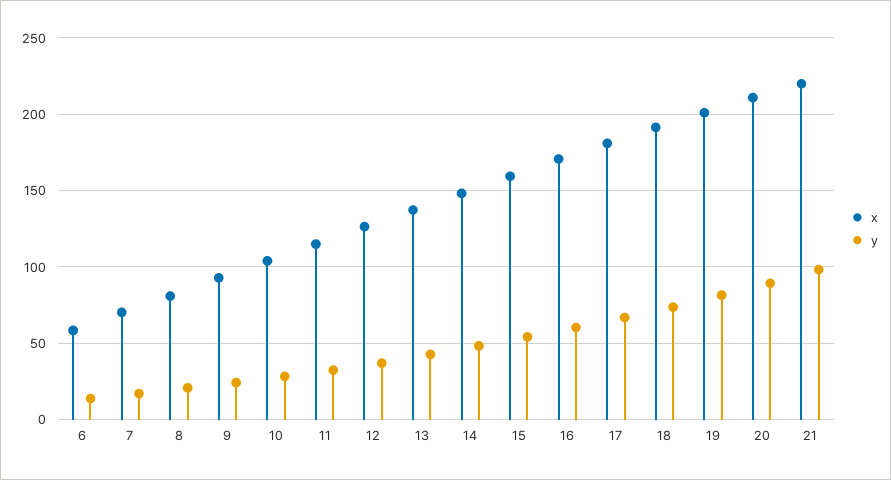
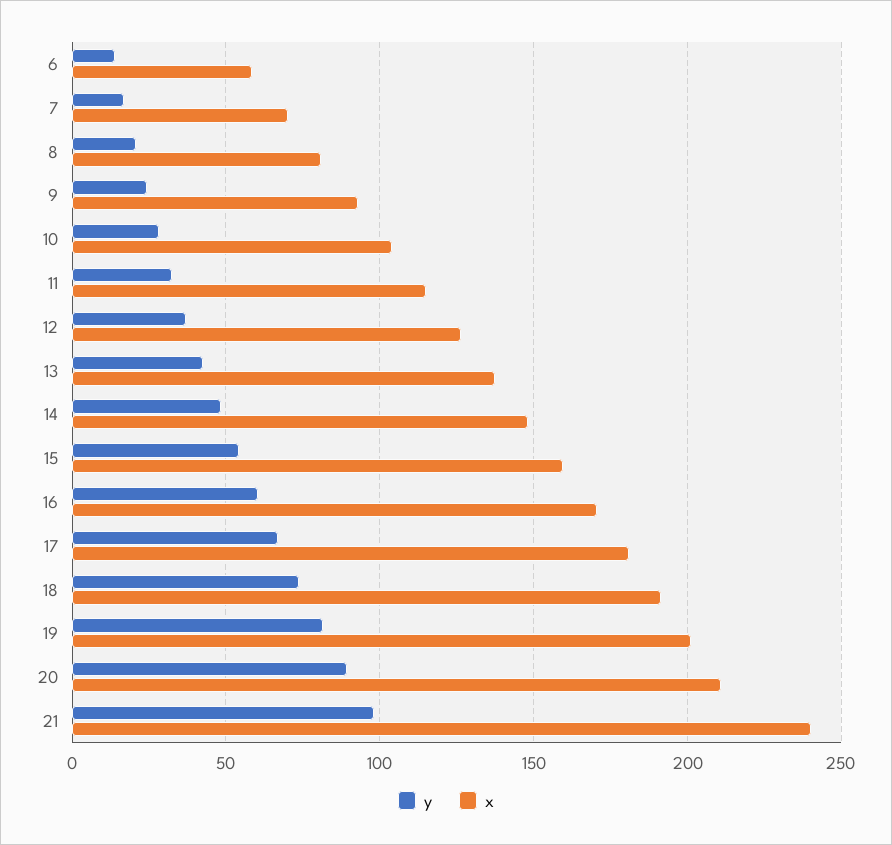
  {
    "x": {
      "6": 60,
      "7": 70,
      "8": 80,
      "9": 95,
      "10": 105,
      "11": 115,
      "12": 125,
      "13": 135,
      "14": 150,
      "15": 160,
      "16": 170,
      "17": 180,
      "18": 190,
      "19": 200,
      "20": 210,
-     "21": 220
+     "21": 240
    },
    "y": {
      "6": 15,
      "7": 15,
      "8": 20,
      "9": 25,
      "10": 30,
      "11": 30,
      "12": 35,
      "13": 45,
      "14": 50,
      "15": 55,
      "16": 60,
      "17": 65,
      "18": 75,
      "19": 80,
      "20": 90,
      "21": 100
    }
  }

